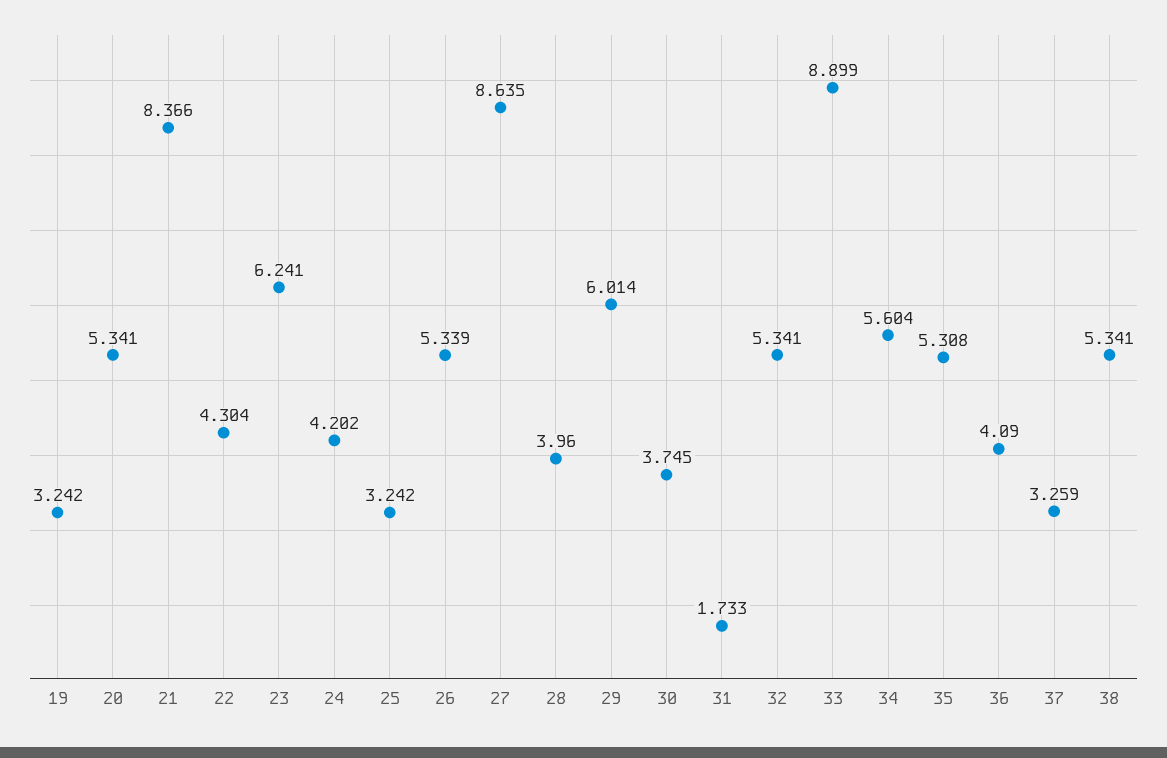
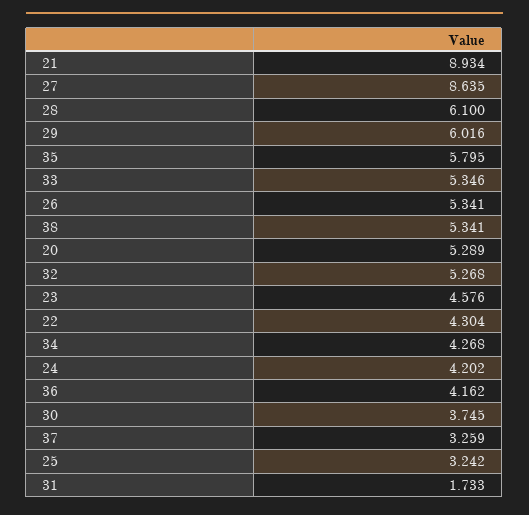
  {
-   "19": 3.242,
-   "20": 5.341,
+   "20": 5.289,
-   "21": 8.366,
+   "21": 8.934,
    "22": 4.304,
-   "23": 6.241,
+   "23": 4.576,
    "24": 4.202,
    "25": 3.242,
-   "26": 5.339,
+   "26": 5.341,
    "27": 8.635,
-   "28": 3.96,
+   "28": 6.1,
-   "29": 6.014,
+   "29": 6.016,
    "30": 3.745,
    "31": 1.733,
-   "32": 5.341,
+   "32": 5.268,
-   "33": 8.899,
+   "33": 5.346,
-   "34": 5.604,
+   "34": 4.268,
-   "35": 5.308,
+   "35": 5.795,
-   "36": 4.09,
+   "36": 4.162,
    "37": 3.259,
    "38": 5.341
  }

